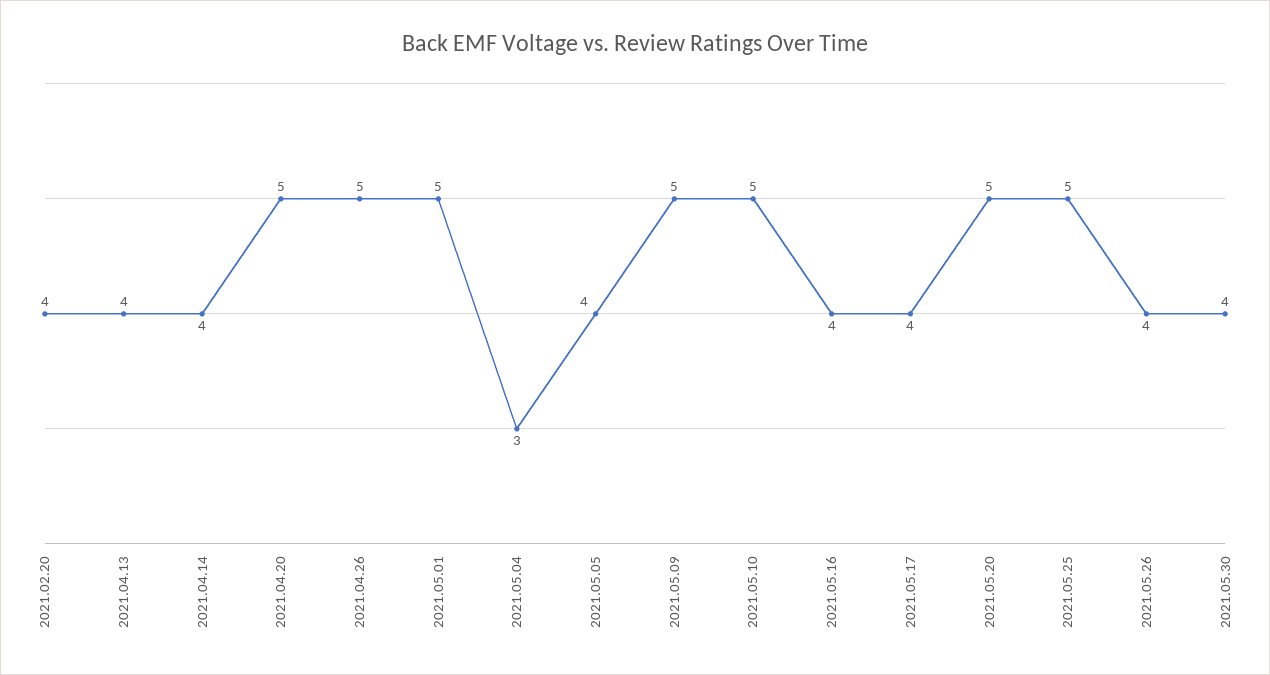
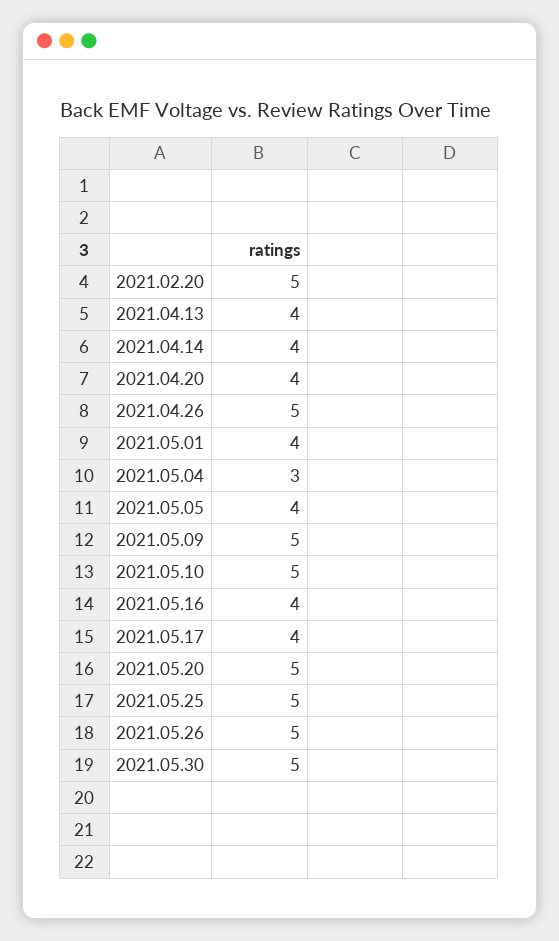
  {
-   "2021.02.20": 4,
+   "2021.02.20": 5,
    "2021.04.13": 4,
    "2021.04.14": 4,
-   "2021.04.20": 5,
+   "2021.04.20": 4,
    "2021.04.26": 5,
-   "2021.05.01": 5,
+   "2021.05.01": 4,
    "2021.05.04": 3,
    "2021.05.05": 4,
    "2021.05.09": 5,
    "2021.05.10": 5,
    "2021.05.16": 4,
    "2021.05.17": 4,
    "2021.05.20": 5,
    "2021.05.25": 5,
-   "2021.05.26": 4,
+   "2021.05.26": 5,
-   "2021.05.30": 4
+   "2021.05.30": 5
  }

